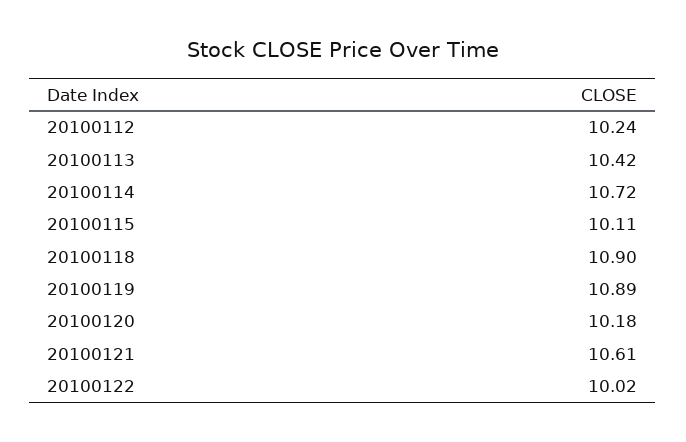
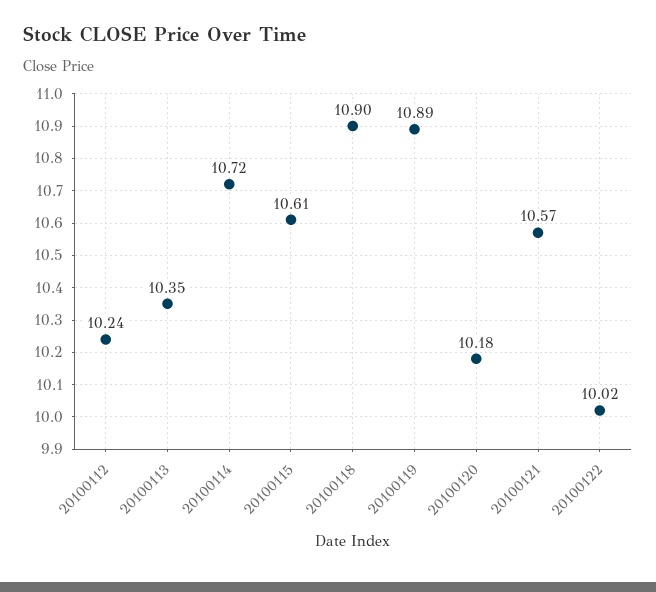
  {
    "20100112": 10.24,
-   "20100113": 10.42,
+   "20100113": 10.35,
    "20100114": 10.72,
-   "20100115": 10.11,
+   "20100115": 10.61,
    "20100118": 10.9,
    "20100119": 10.89,
    "20100120": 10.18,
-   "20100121": 10.61,
+   "20100121": 10.57,
    "20100122": 10.02
  }

